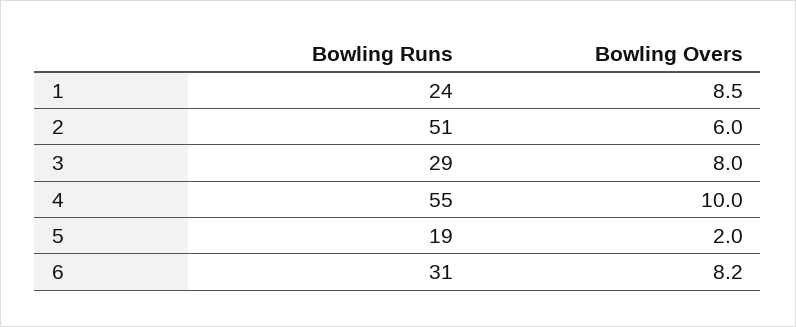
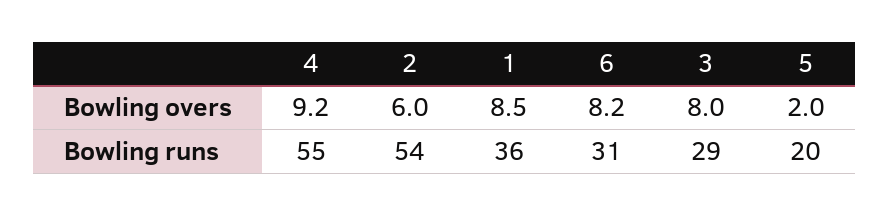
  {
    "Bowling Runs": {
-     "1": 24,
+     "1": 36,
-     "2": 51,
+     "2": 54,
      "3": 29,
      "4": 55,
-     "5": 19,
+     "5": 20,
      "6": 31
    },
    "Bowling Overs": {
      "1": 8.5,
      "2": 6,
      "3": 8,
-     "4": 10,
+     "4": 9.2,
      "5": 2,
      "6": 8.2
    }
  }

